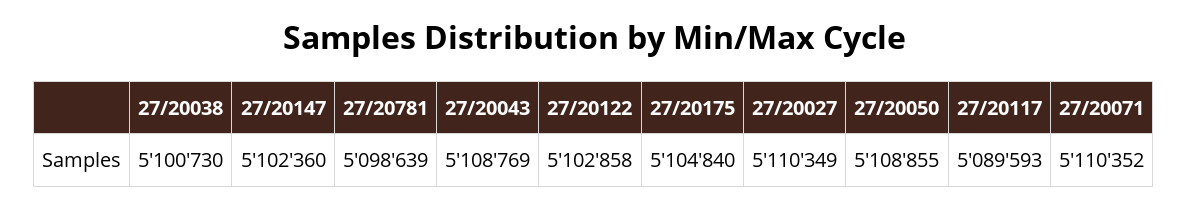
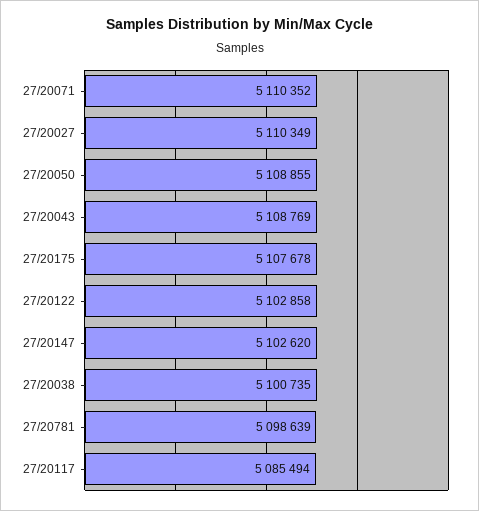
  {
-   "27/20038": 5100730,
+   "27/20038": 5100735,
-   "27/20147": 5102360,
+   "27/20147": 5102620,
    "27/20781": 5098639,
    "27/20043": 5108769,
    "27/20122": 5102858,
-   "27/20175": 5104840,
+   "27/20175": 5107678,
    "27/20027": 5110349,
    "27/20050": 5108855,
-   "27/20117": 5089593,
+   "27/20117": 5085494,
    "27/20071": 5110352
  }

